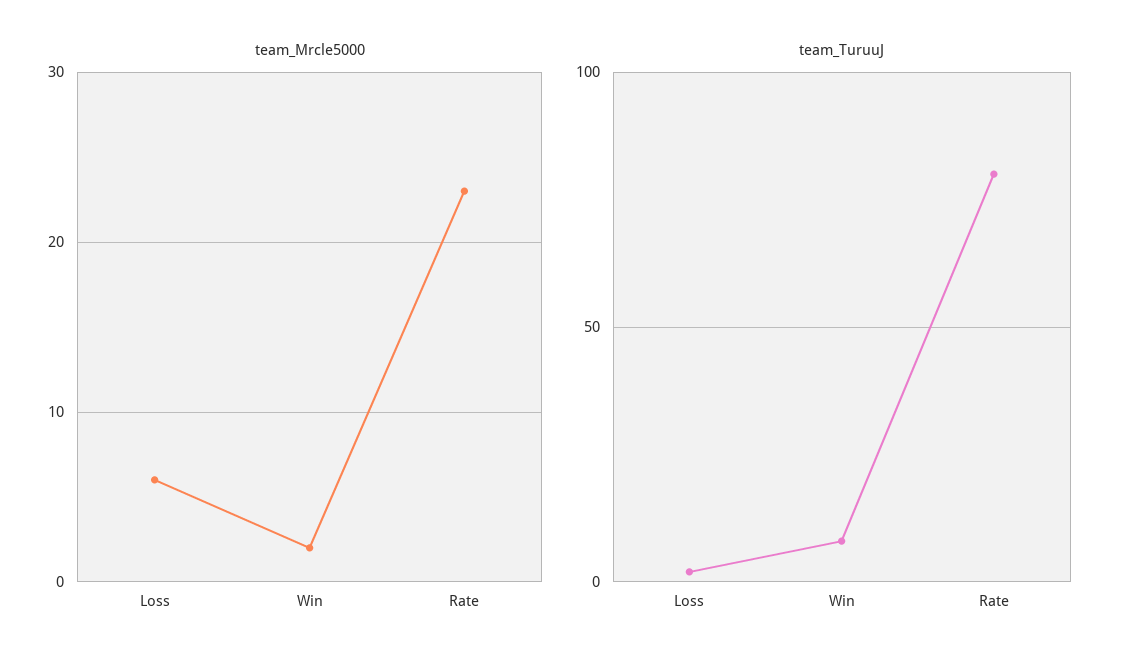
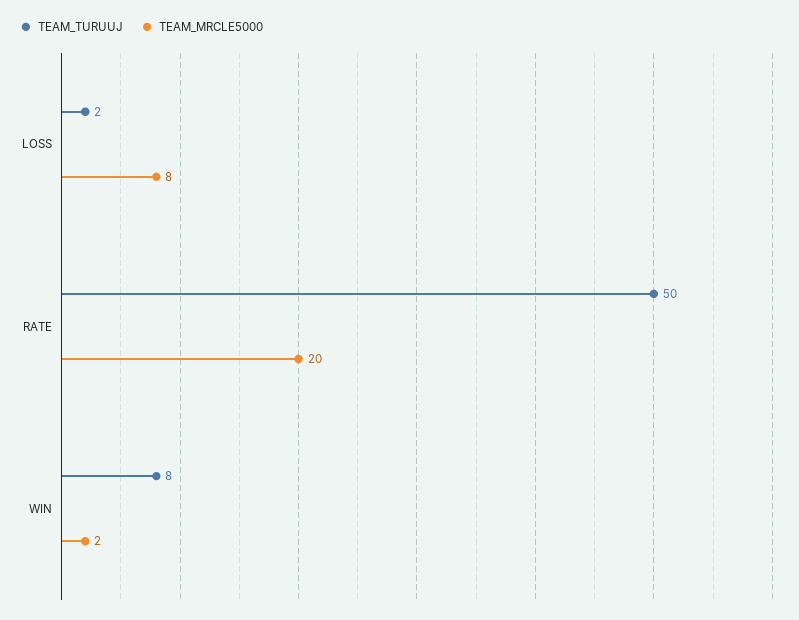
  {
    "team_Mrcle5000": {
-     "Loss": 6,
+     "Loss": 8,
      "Win": 2,
-     "Rate": 23
+     "Rate": 20
    },
    "team_TuruuJ": {
      "Loss": 2,
      "Win": 8,
-     "Rate": 80
+     "Rate": 50
    }
  }

